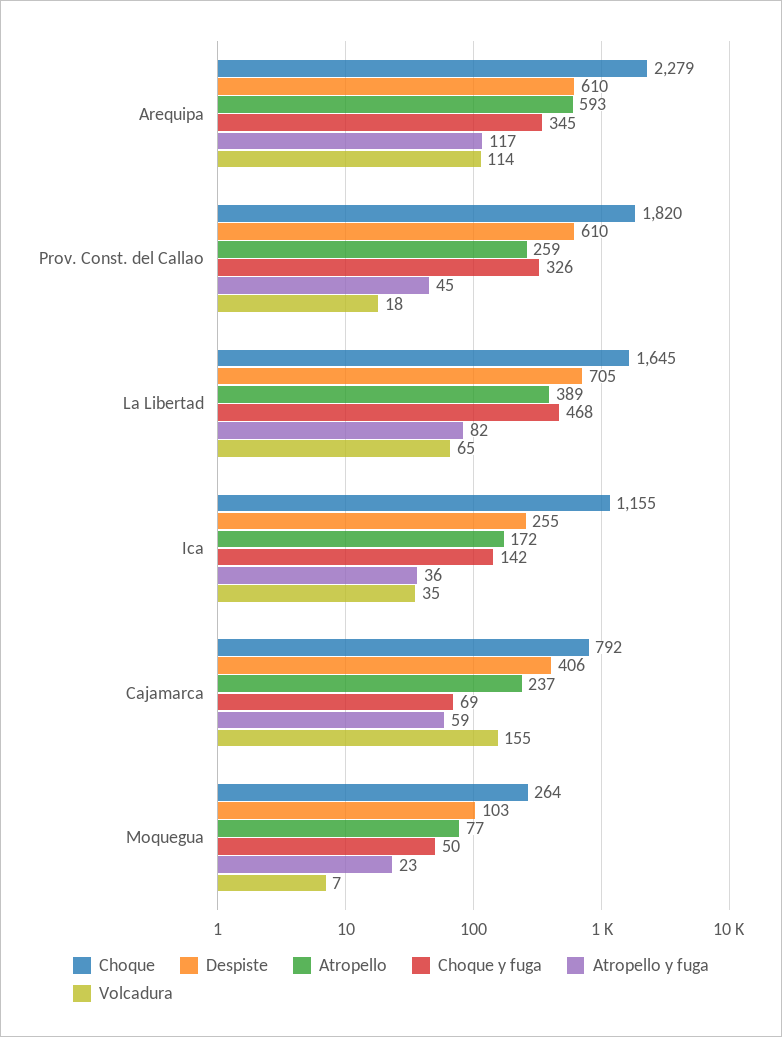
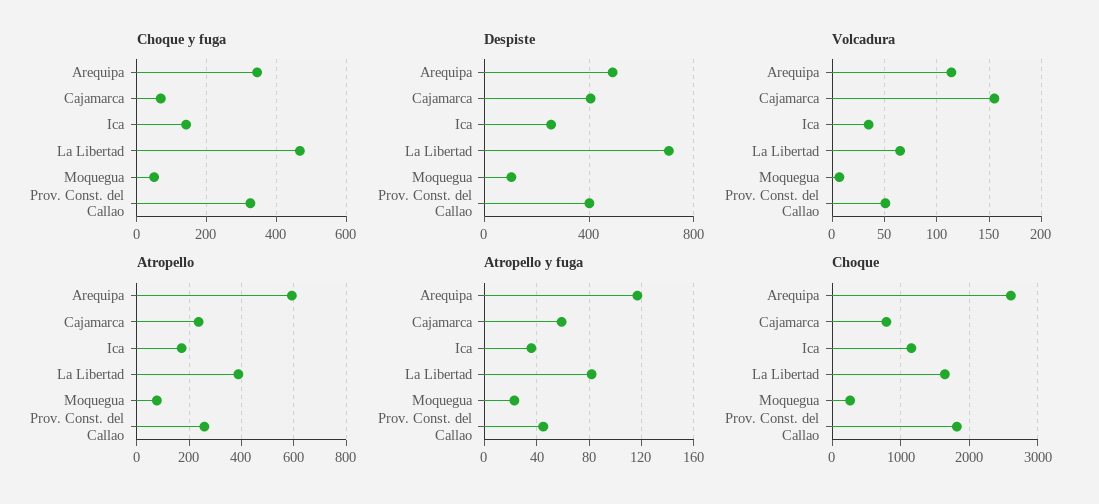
  {
    "Choque": {
-     "Arequipa": 2279,
+     "Arequipa": 2600,
      "Prov. Const. del Callao": 1820,
      "La Libertad": 1645,
      "Ica": 1155,
      "Cajamarca": 792,
      "Moquegua": 264
    },
    "Despiste": {
-     "Arequipa": 610,
+     "Arequipa": 500,
-     "Prov. Const. del Callao": 610,
+     "Prov. Const. del Callao": 400,
      "La Libertad": 705,
      "Ica": 255,
      "Cajamarca": 406,
      "Moquegua": 103
    },
    "Atropello": {
      "Arequipa": 593,
      "Prov. Const. del Callao": 259,
      "La Libertad": 389,
      "Ica": 172,
      "Cajamarca": 237,
      "Moquegua": 77
    },
    "Choque y fuga": {
      "Arequipa": 345,
      "Prov. Const. del Callao": 326,
      "La Libertad": 468,
      "Ica": 142,
      "Cajamarca": 69,
      "Moquegua": 50
    },
    "Atropello y fuga": {
      "Arequipa": 117,
      "Prov. Const. del Callao": 45,
      "La Libertad": 82,
      "Ica": 36,
      "Cajamarca": 59,
      "Moquegua": 23
    },
    "Volcadura": {
      "Arequipa": 114,
-     "Prov. Const. del Callao": 18,
+     "Prov. Const. del Callao": 50,
      "La Libertad": 65,
      "Ica": 35,
      "Cajamarca": 155,
      "Moquegua": 7
    }
  }

